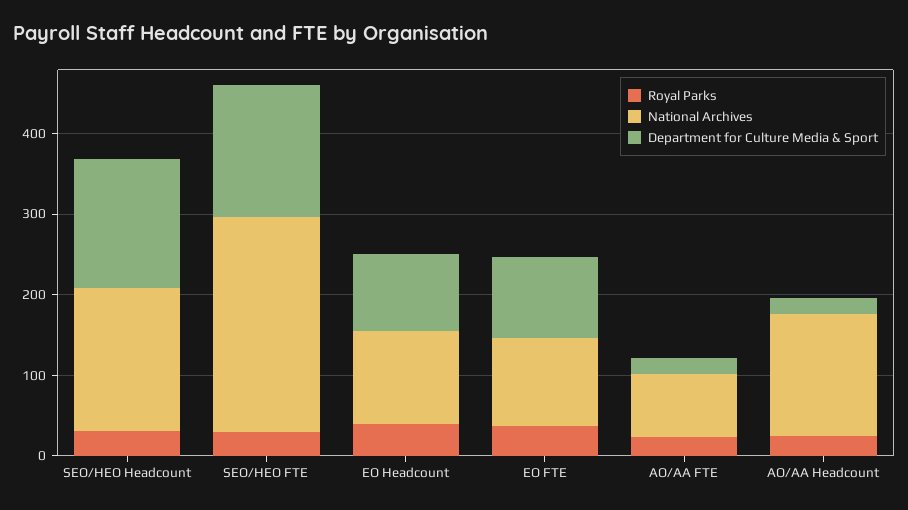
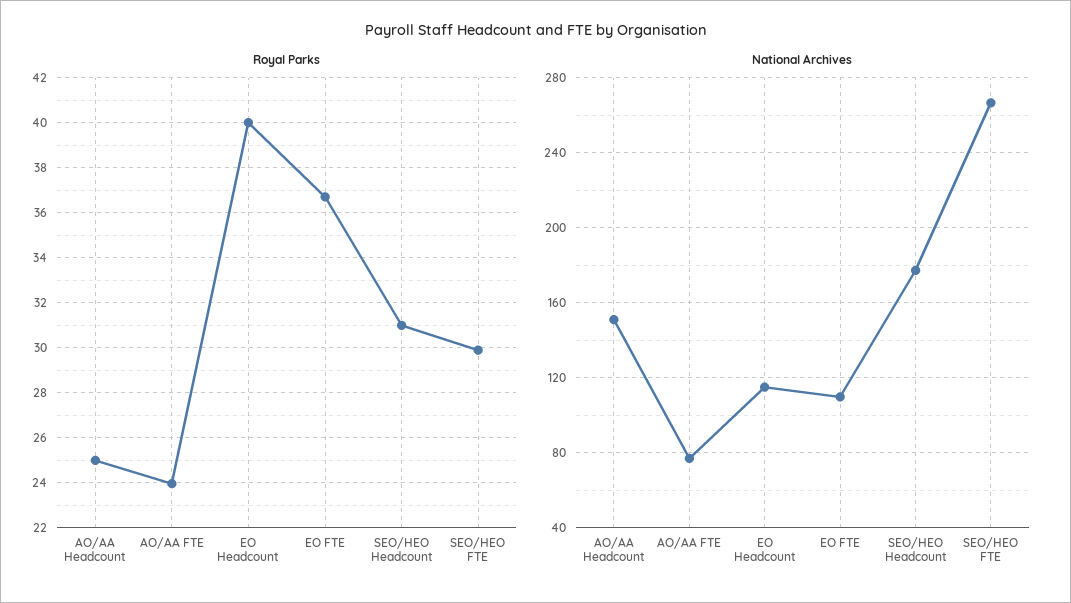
  {
    "Royal Parks": {
      "SEO/HEO Headcount": 31,
      "SEO/HEO FTE": 30,
      "EO Headcount": 40,
      "EO FTE": 36.5,
      "AO/AA FTE": 24,
      "AO/AA Headcount": 25
    },
    "National Archives": {
      "SEO/HEO Headcount": 175,
      "SEO/HEO FTE": 265,
      "EO Headcount": 115,
      "EO FTE": 110,
      "AO/AA FTE": 75,
      "AO/AA Headcount": 150
-   },
+   }
-   "Department for Culture Media & Sport": {
-     "SEO/HEO Headcount": 160,
-     "SEO/HEO FTE": 160,
-     "EO Headcount": 100,
-     "EO FTE": 100,
-     "AO/AA FTE": 20,
-     "AO/AA Headcount": 20
-   }
  }

